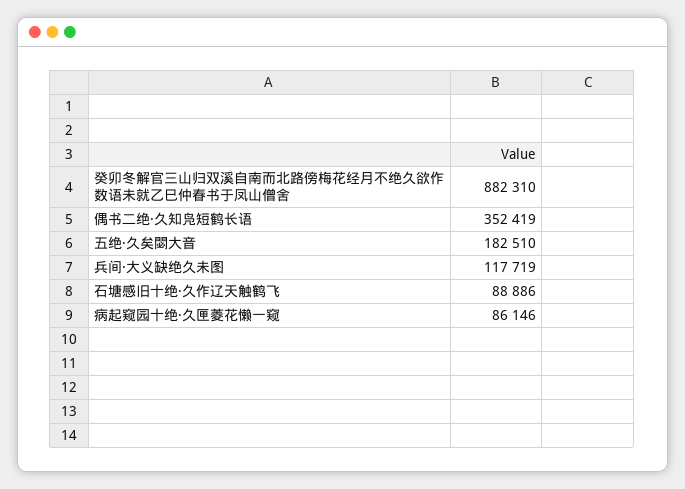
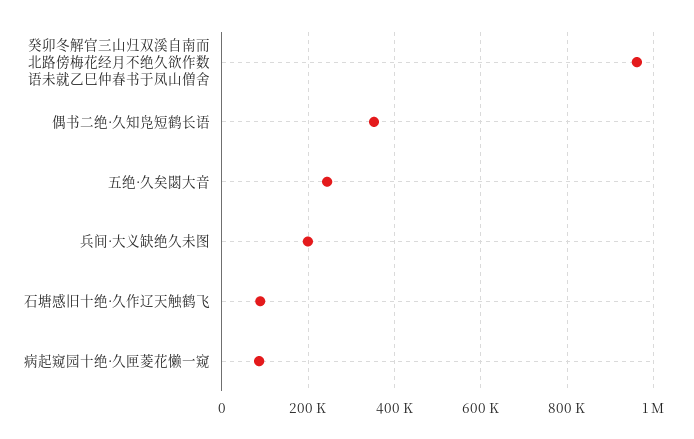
  {
-   "癸卯冬解官三山归双溪自南而北路傍梅花经月不绝久欲作数语未就乙巳仲春书于凤山僧舍": 882310,
+   "癸卯冬解官三山归双溪自南而北路傍梅花经月不绝久欲作数语未就乙巳仲春书于凤山僧舍": 960000,
    "偶书二绝·久知凫短鹤长语": 352419,
-   "五绝·久矣閟大音": 182510,
+   "五绝·久矣閟大音": 240000,
-   "兵间·大义缺绝久未图": 117719,
+   "兵间·大义缺绝久未图": 200000,
    "石塘感旧十绝·久作辽天触鹤飞": 88886,
    "病起窥园十绝·久匣菱花懒一窥": 86146
  }

